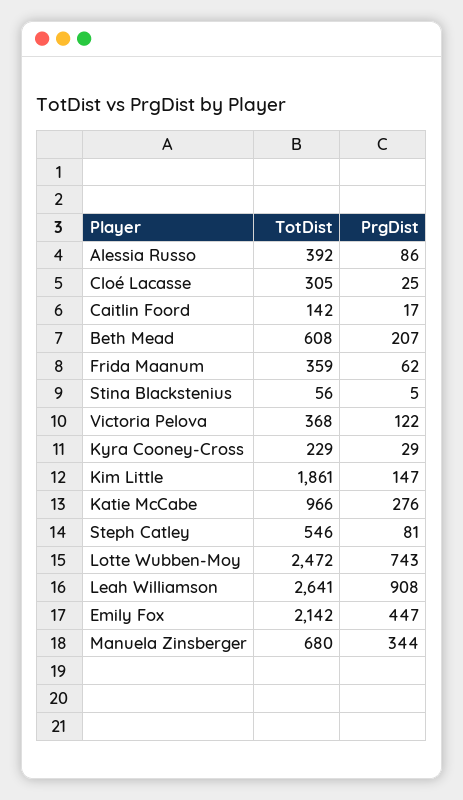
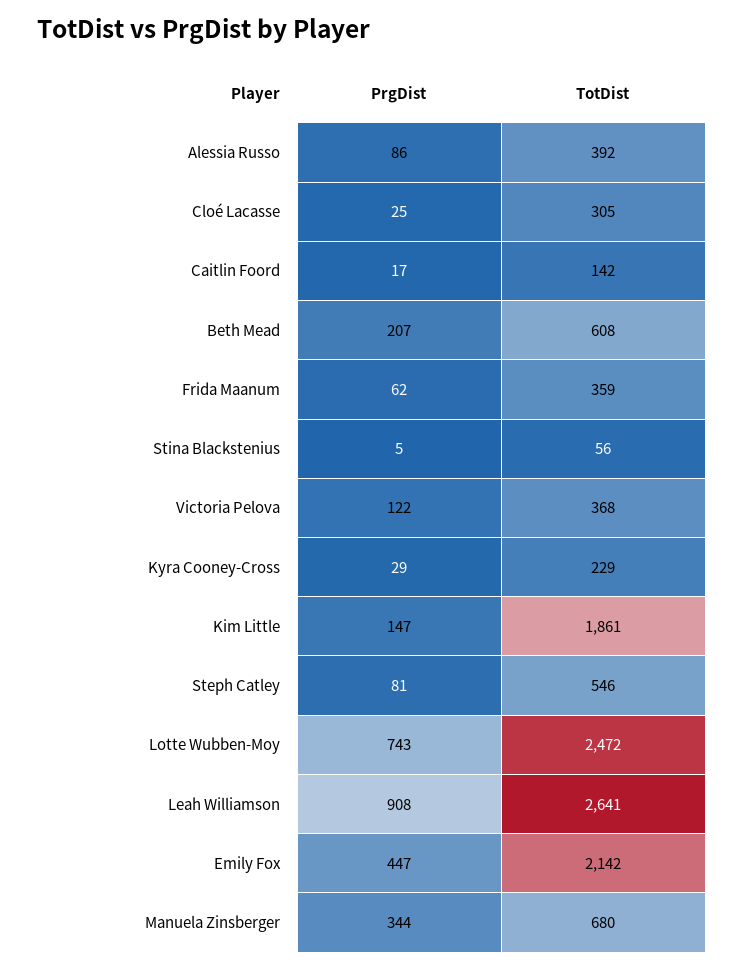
  {
    "TotDist": {
      "Alessia Russo": 392,
      "Cloé Lacasse": 305,
      "Caitlin Foord": 142,
      "Beth Mead": 608,
      "Frida Maanum": 359,
      "Stina Blackstenius": 56,
      "Victoria Pelova": 368,
      "Kyra Cooney-Cross": 229,
      "Kim Little": 1861,
-     "Katie McCabe": 966,
      "Steph Catley": 546,
      "Lotte Wubben-Moy": 2472,
      "Leah Williamson": 2641,
      "Emily Fox": 2142,
      "Manuela Zinsberger": 680
    },
    "PrgDist": {
      "Alessia Russo": 86,
      "Cloé Lacasse": 25,
      "Caitlin Foord": 17,
      "Beth Mead": 207,
      "Frida Maanum": 62,
      "Stina Blackstenius": 5,
      "Victoria Pelova": 122,
      "Kyra Cooney-Cross": 29,
      "Kim Little": 147,
-     "Katie McCabe": 276,
      "Steph Catley": 81,
      "Lotte Wubben-Moy": 743,
      "Leah Williamson": 908,
      "Emily Fox": 447,
      "Manuela Zinsberger": 344
    }
  }

